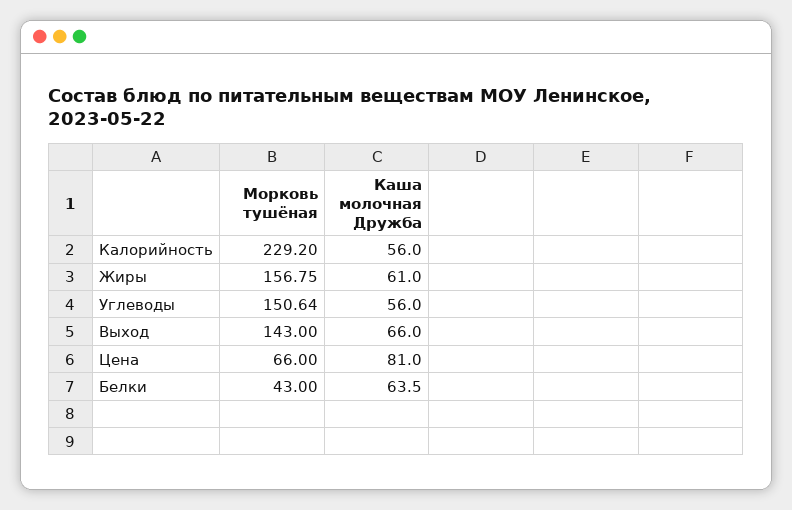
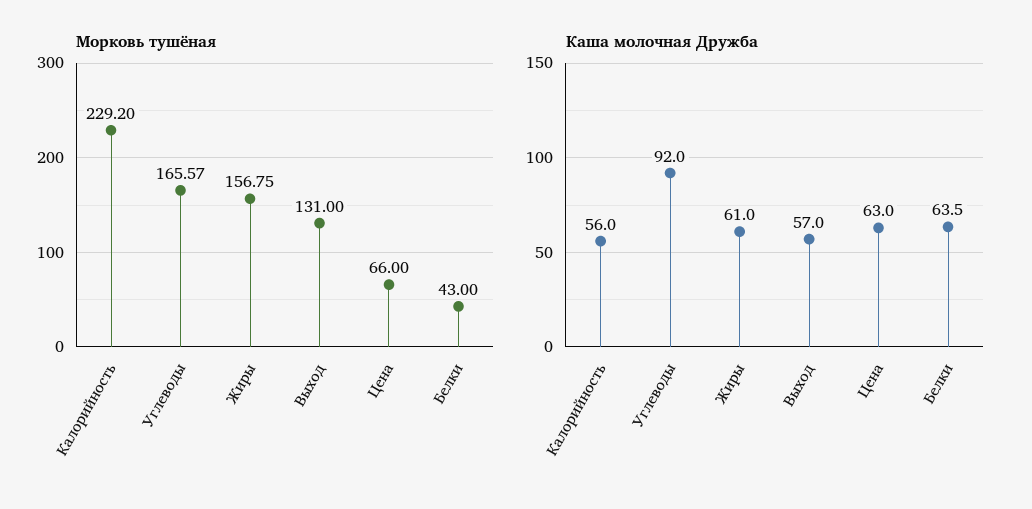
  {
    "Морковь тушёная": {
      "Калорийность": 229.2,
      "Жиры": 156.75,
-     "Углеводы": 150.64,
+     "Углеводы": 165.57,
-     "Выход": 143,
+     "Выход": 131,
      "Цена": 66,
      "Белки": 43
    },
    "Каша молочная Дружба": {
      "Калорийность": 56,
      "Жиры": 61,
-     "Углеводы": 56,
+     "Углеводы": 92,
-     "Выход": 66,
+     "Выход": 57,
-     "Цена": 81,
+     "Цена": 63,
      "Белки": 63.5
    }
  }

